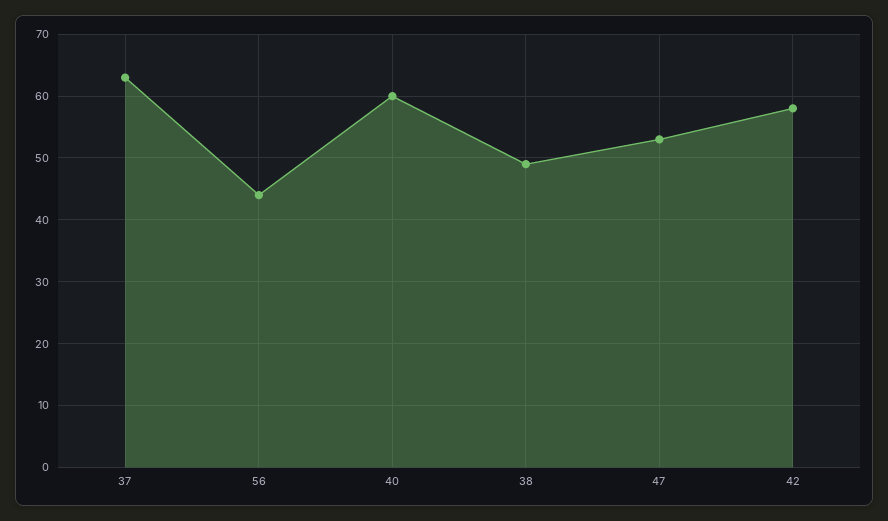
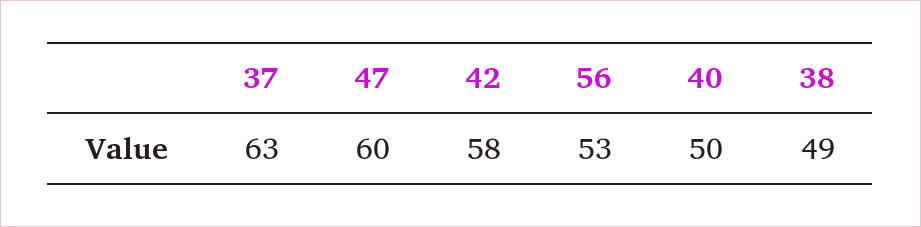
  {
    "37": 63,
-   "56": 44,
+   "56": 53,
-   "40": 60,
+   "40": 50,
    "38": 49,
-   "47": 53,
+   "47": 60,
    "42": 58
  }

